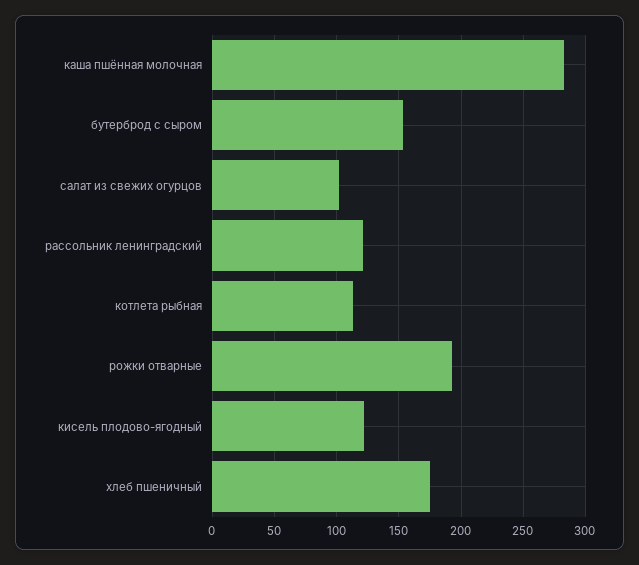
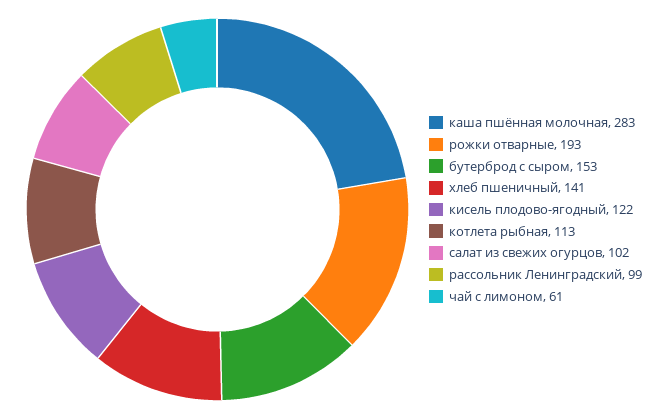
  {
    "каша пшённая молочная": 283,
    "бутерброд с сыром": 153,
    "салат из свежих огурцов": 102,
-   "рассольник ленинградский": 120,
+   "рассольник ленинградский": 99,
    "котлета рыбная": 113,
    "рожки отварные": 193,
    "кисель плодово-ягодный": 122,
-   "хлеб пшеничный": 175
+   "хлеб пшеничный": 141,
+   "чай с лимоном": 61
  }

